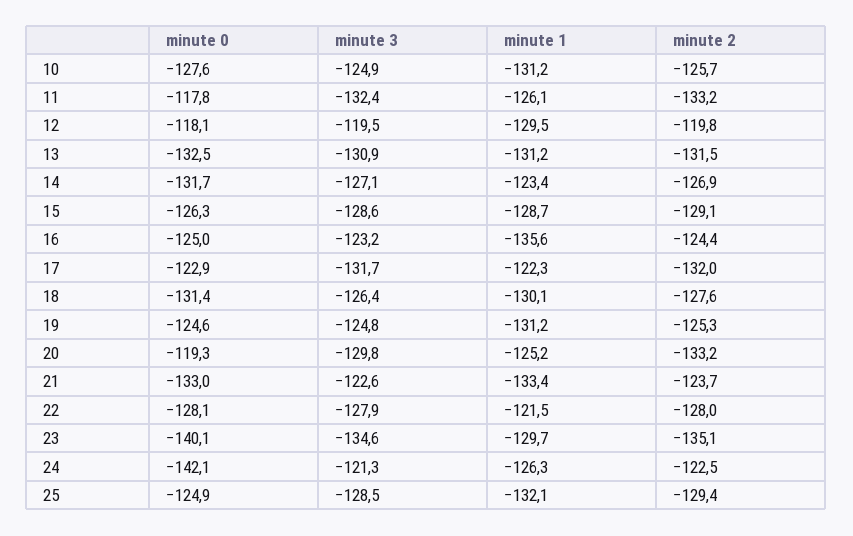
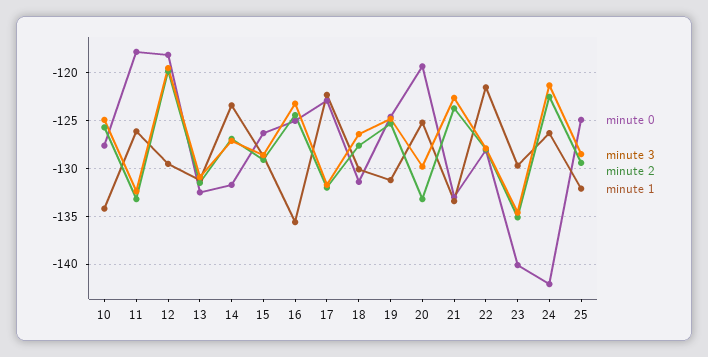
  {
    "minute 0": {
      "10": -127.6,
      "11": -117.8,
      "12": -118.1,
      "13": -132.5,
      "14": -131.7,
      "15": -126.3,
      "16": -125,
      "17": -122.9,
      "18": -131.4,
      "19": -124.6,
      "20": -119.3,
      "21": -133,
      "22": -128.1,
      "23": -140.1,
      "24": -142.1,
      "25": -124.9
    },
    "minute 3": {
      "10": -124.9,
      "11": -132.4,
      "12": -119.5,
      "13": -130.9,
      "14": -127.1,
      "15": -128.6,
      "16": -123.2,
      "17": -131.7,
      "18": -126.4,
      "19": -124.8,
      "20": -129.8,
      "21": -122.6,
      "22": -127.9,
      "23": -134.6,
      "24": -121.3,
      "25": -128.5
    },
    "minute 1": {
-     "10": -131.2,
+     "10": -134,
      "11": -126.1,
      "12": -129.5,
      "13": -131.2,
      "14": -123.4,
      "15": -128.7,
      "16": -135.6,
      "17": -122.3,
      "18": -130.1,
      "19": -131.2,
      "20": -125.2,
      "21": -133.4,
      "22": -121.5,
      "23": -129.7,
      "24": -126.3,
      "25": -132.1
    },
    "minute 2": {
      "10": -125.7,
      "11": -133.2,
      "12": -119.8,
      "13": -131.5,
      "14": -126.9,
      "15": -129.1,
      "16": -124.4,
      "17": -132,
      "18": -127.6,
      "19": -125.3,
      "20": -133.2,
      "21": -123.7,
      "22": -128,
      "23": -135.1,
      "24": -122.5,
      "25": -129.4
    }
  }

